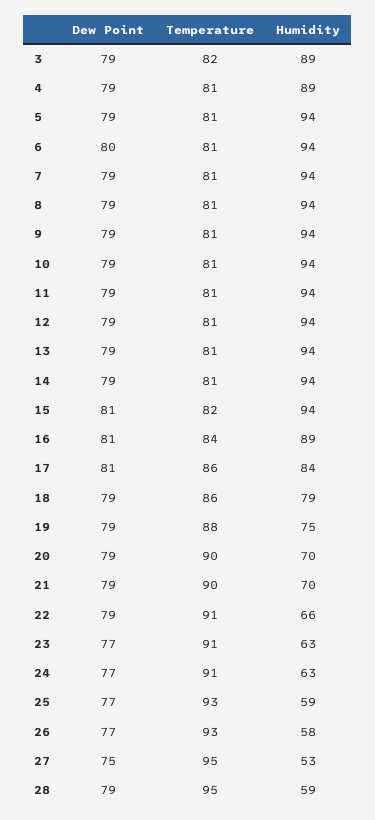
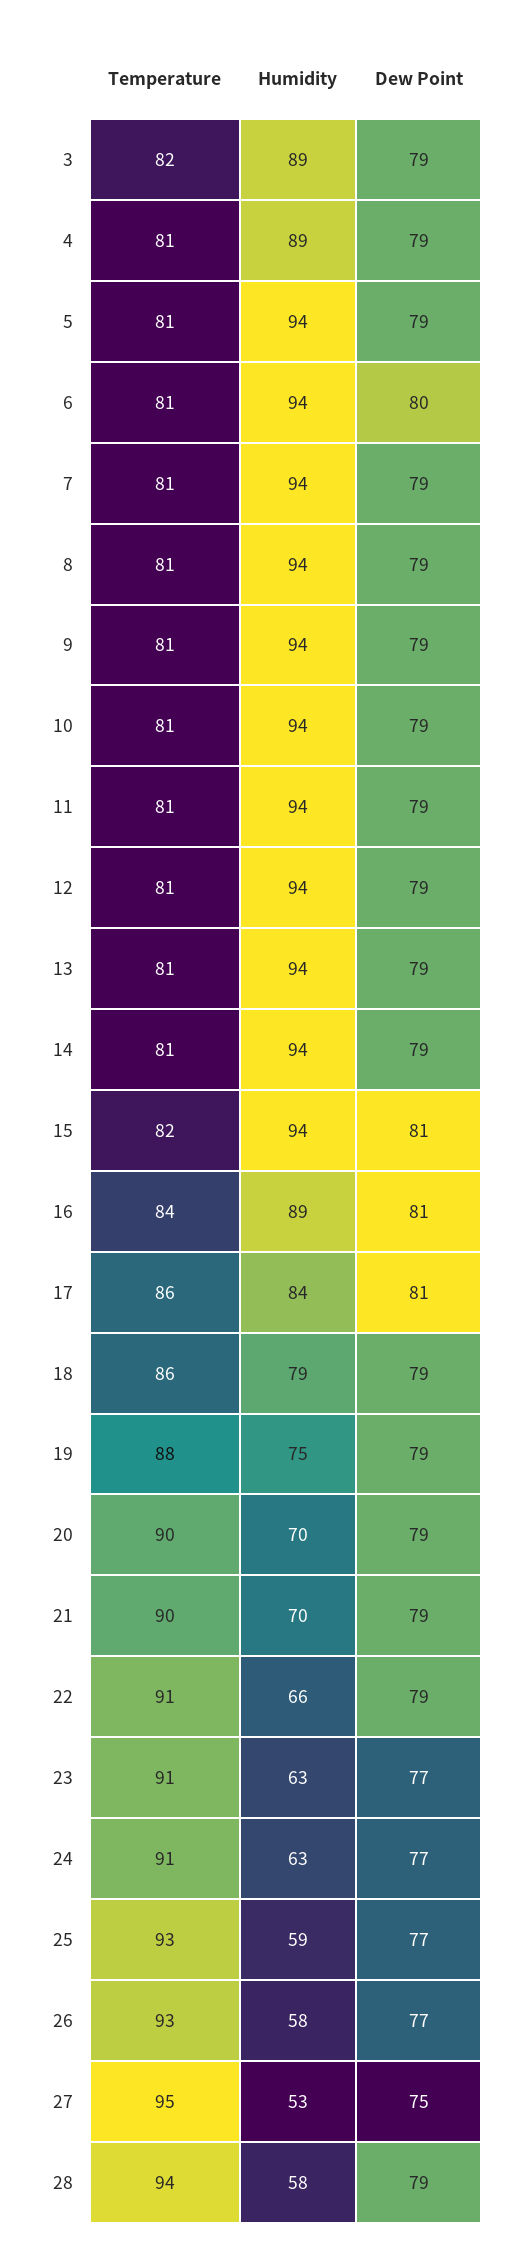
  {
    "Dew Point": {
      "3": 79,
      "4": 79,
      "5": 79,
      "6": 80,
      "7": 79,
      "8": 79,
      "9": 79,
      "10": 79,
      "11": 79,
      "12": 79,
      "13": 79,
      "14": 79,
      "15": 81,
      "16": 81,
      "17": 81,
      "18": 79,
      "19": 79,
      "20": 79,
      "21": 79,
      "22": 79,
      "23": 77,
      "24": 77,
      "25": 77,
      "26": 77,
      "27": 75,
      "28": 79
    },
    "Temperature": {
      "3": 82,
      "4": 81,
      "5": 81,
      "6": 81,
      "7": 81,
      "8": 81,
      "9": 81,
      "10": 81,
      "11": 81,
      "12": 81,
      "13": 81,
      "14": 81,
      "15": 82,
      "16": 84,
      "17": 86,
      "18": 86,
      "19": 88,
      "20": 90,
      "21": 90,
      "22": 91,
      "23": 91,
      "24": 91,
      "25": 93,
      "26": 93,
      "27": 95,
-     "28": 95
+     "28": 94
    },
    "Humidity": {
      "3": 89,
      "4": 89,
      "5": 94,
      "6": 94,
      "7": 94,
      "8": 94,
      "9": 94,
      "10": 94,
      "11": 94,
      "12": 94,
      "13": 94,
      "14": 94,
      "15": 94,
      "16": 89,
      "17": 84,
      "18": 79,
      "19": 75,
      "20": 70,
      "21": 70,
      "22": 66,
      "23": 63,
      "24": 63,
      "25": 59,
      "26": 58,
      "27": 53,
-     "28": 59
+     "28": 58
    }
  }

